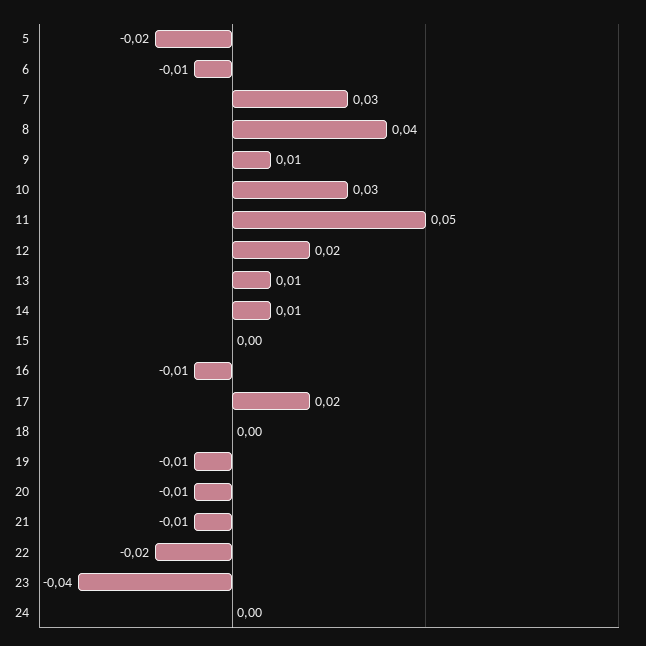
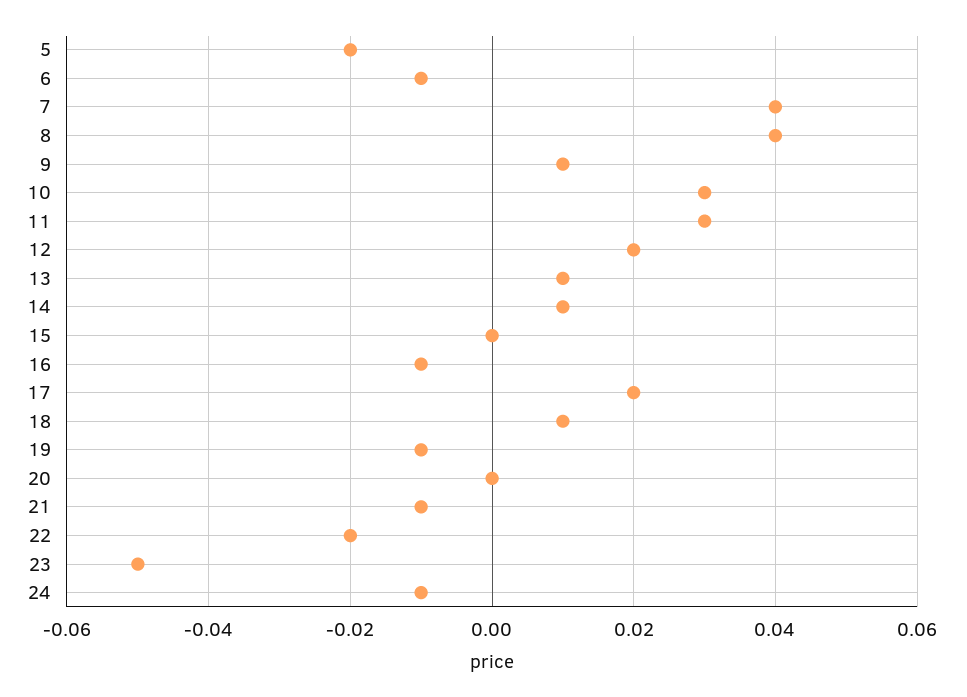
  {
    "5": -0.02,
    "6": -0.01,
-   "7": 0.03,
+   "7": 0.04,
    "8": 0.04,
    "9": 0.01,
    "10": 0.03,
-   "11": 0.05,
+   "11": 0.03,
    "12": 0.02,
    "13": 0.01,
    "14": 0.01,
    "15": 0,
    "16": -0.01,
    "17": 0.02,
-   "18": 0,
+   "18": 0.01,
    "19": -0.01,
-   "20": -0.01,
+   "20": 0,
    "21": -0.01,
    "22": -0.02,
-   "23": -0.04,
+   "23": -0.05,
-   "24": 0
+   "24": -0.01
  }

